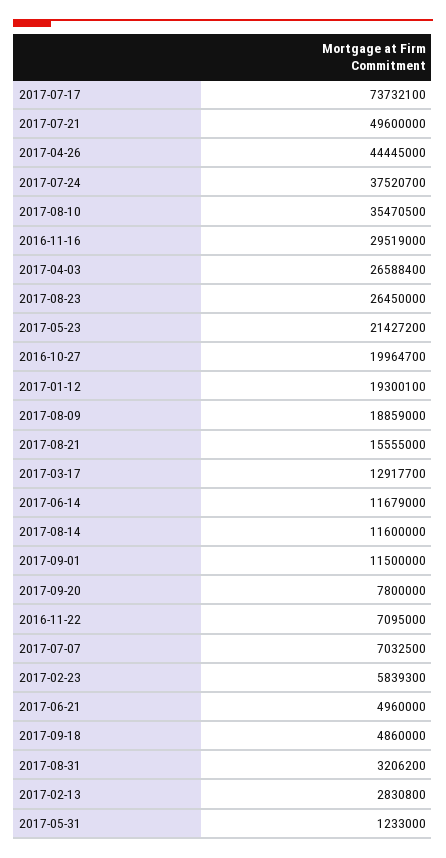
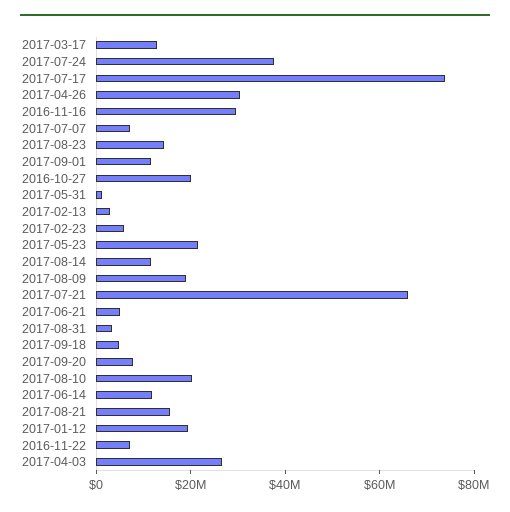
  {
    "2017-07-17": 73732100,
-   "2017-07-21": 49600000,
+   "2017-07-21": 65000000,
-   "2017-04-26": 44445000,
+   "2017-04-26": 30000000,
    "2017-07-24": 37520700,
-   "2017-08-10": 35470500,
+   "2017-08-10": 20000000,
    "2016-11-16": 29519000,
    "2017-04-03": 26588400,
-   "2017-08-23": 26450000,
+   "2017-08-23": 15000000,
    "2017-05-23": 21427200,
    "2016-10-27": 19964700,
    "2017-01-12": 19300100,
    "2017-08-09": 18859000,
    "2017-08-21": 15555000,
    "2017-03-17": 12917700,
    "2017-06-14": 11679000,
    "2017-08-14": 11600000,
    "2017-09-01": 11500000,
    "2017-09-20": 7800000,
    "2016-11-22": 7095000,
    "2017-07-07": 7032500,
    "2017-02-23": 5839300,
    "2017-06-21": 4960000,
    "2017-09-18": 4860000,
    "2017-08-31": 3206200,
    "2017-02-13": 2830800,
    "2017-05-31": 1233000
  }

